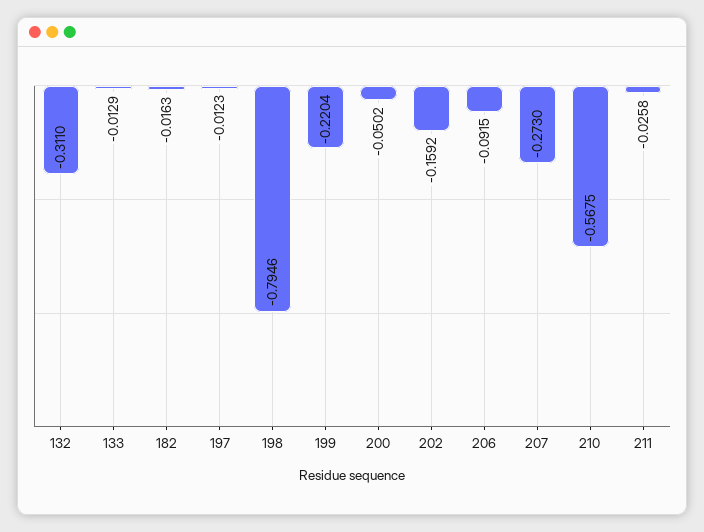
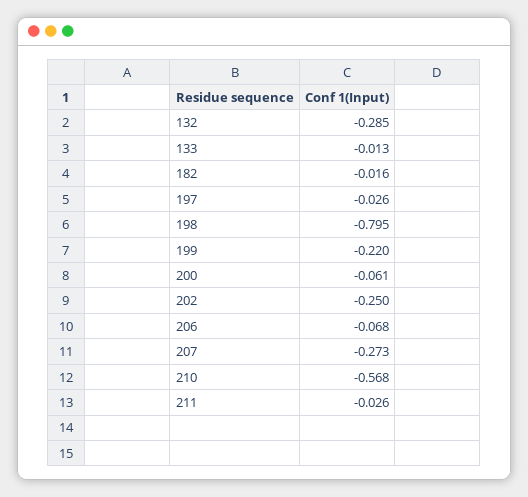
  {
-   "132": -0.311,
+   "132": -0.285,
    "133": -0.0129,
    "182": -0.0163,
-   "197": -0.0123,
+   "197": -0.026,
    "198": -0.7946,
    "199": -0.2204,
-   "200": -0.0502,
+   "200": -0.061,
-   "202": -0.1592,
+   "202": -0.25,
-   "206": -0.0915,
+   "206": -0.068,
    "207": -0.273,
    "210": -0.5675,
    "211": -0.0258
  }

